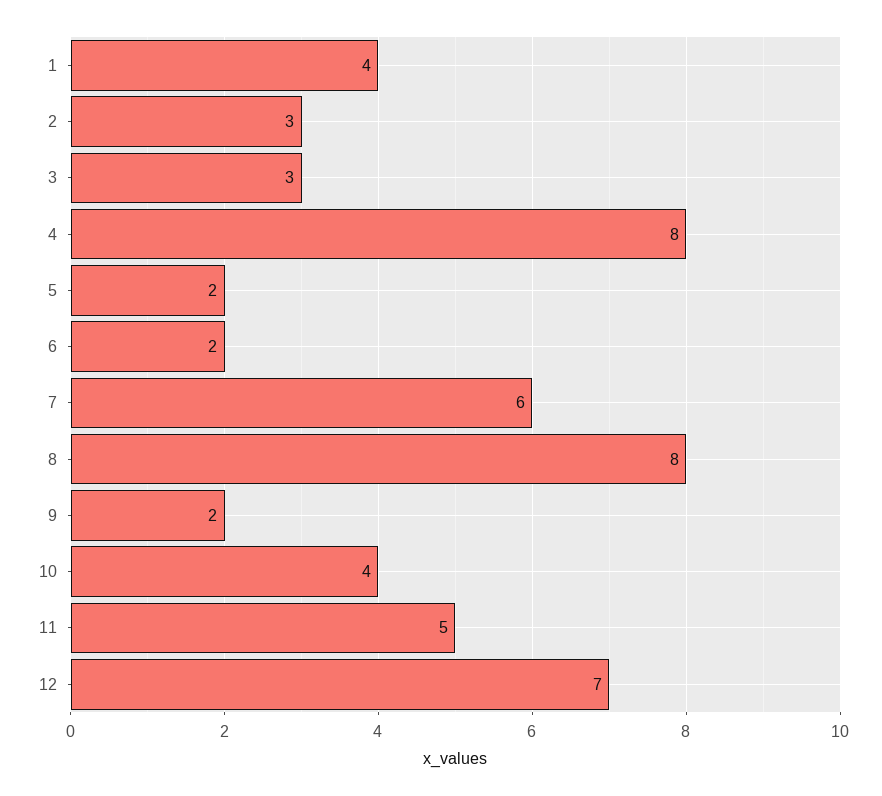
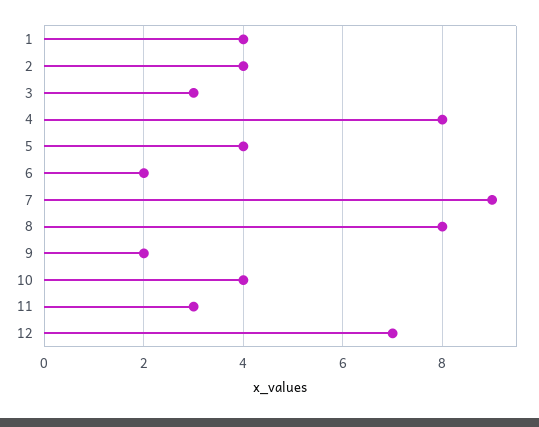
  {
    "1": 4,
-   "2": 3,
+   "2": 4,
    "3": 3,
    "4": 8,
-   "5": 2,
+   "5": 4,
    "6": 2,
-   "7": 6,
+   "7": 9,
    "8": 8,
    "9": 2,
    "10": 4,
-   "11": 5,
+   "11": 3,
    "12": 7
  }

